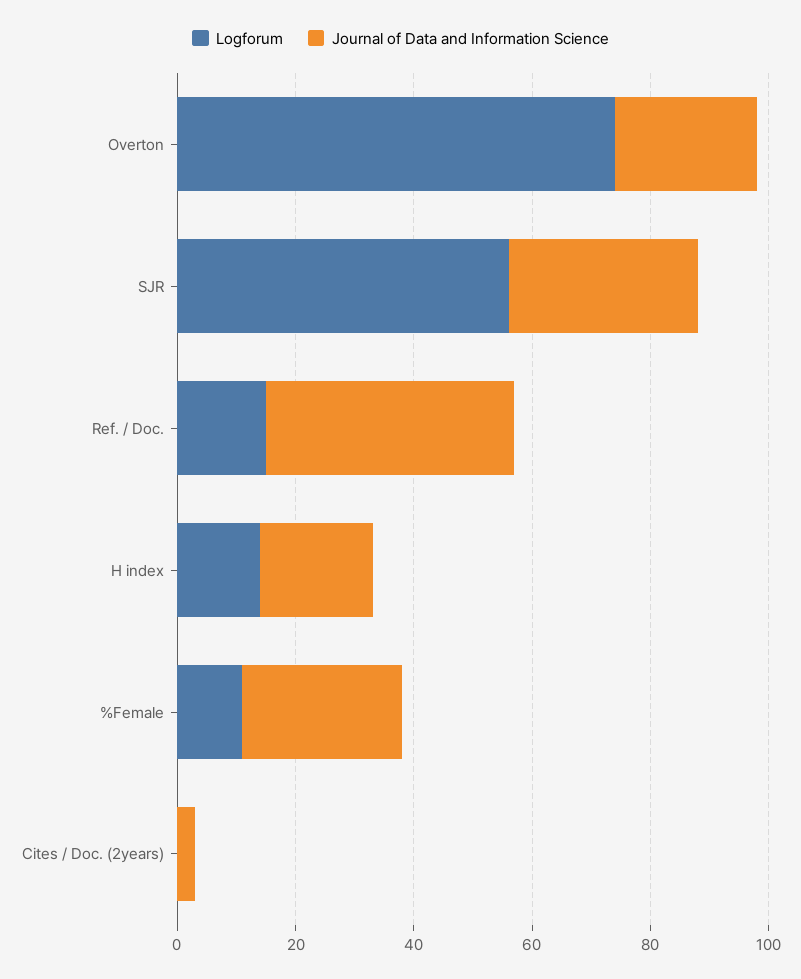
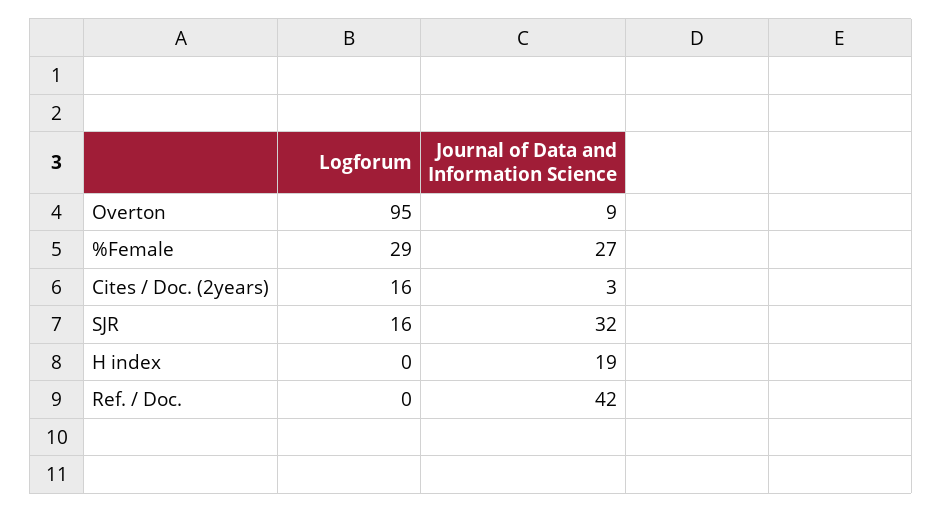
  {
    "Logforum": {
-     "Overton": 75,
+     "Overton": 95,
-     "SJR": 55,
+     "SJR": 16,
-     "Ref. / Doc.": 15,
+     "Ref. / Doc.": 0,
-     "H index": 15,
+     "H index": 0,
-     "%Female": 10,
+     "%Female": 29,
-     "Cites / Doc. (2years)": 0
+     "Cites / Doc. (2years)": 16
    },
    "Journal of Data and Information Science": {
-     "Overton": 25,
+     "Overton": 9,
      "SJR": 32,
      "Ref. / Doc.": 42,
      "H index": 19,
      "%Female": 27,
      "Cites / Doc. (2years)": 3
    }
  }

